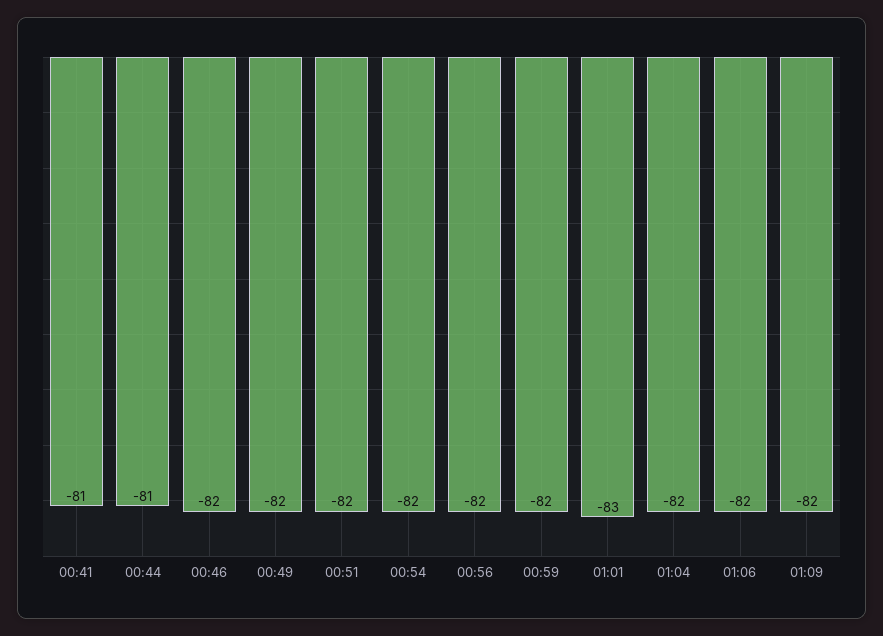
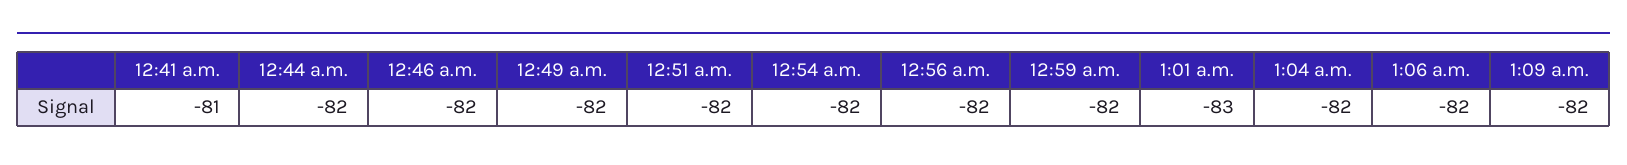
  {
    "00:41": -81,
-   "00:44": -81,
+   "00:44": -82,
    "00:46": -82,
    "00:49": -82,
    "00:51": -82,
    "00:54": -82,
    "00:56": -82,
    "00:59": -82,
    "01:01": -83,
    "01:04": -82,
    "01:06": -82,
    "01:09": -82
  }

